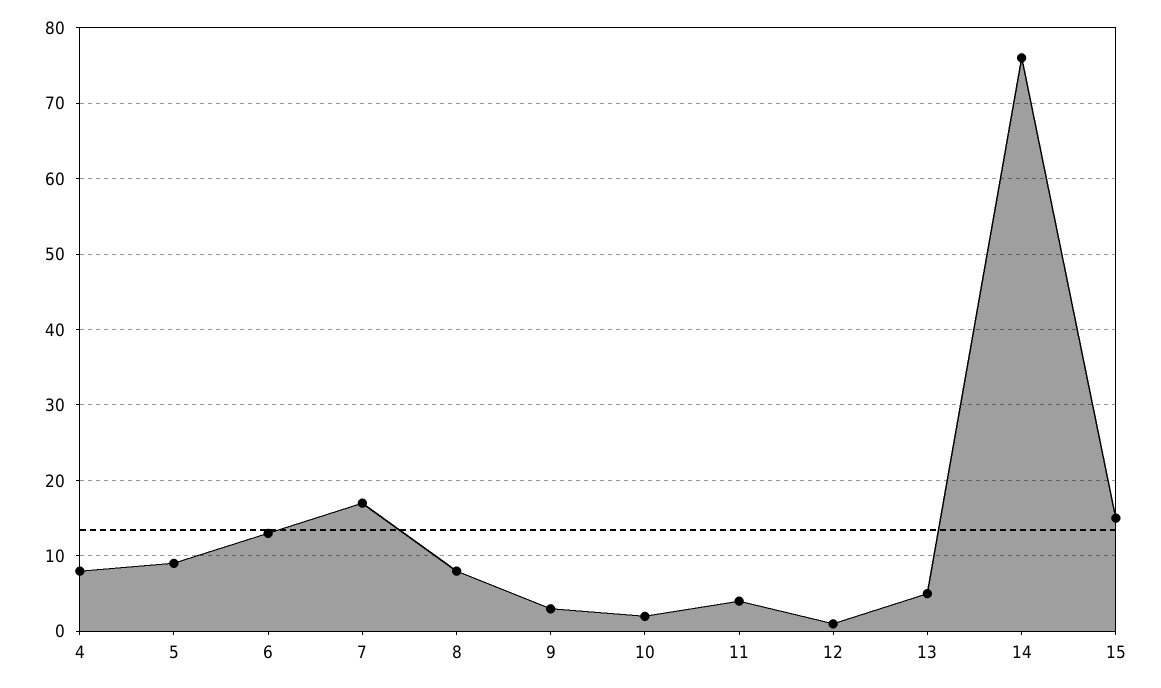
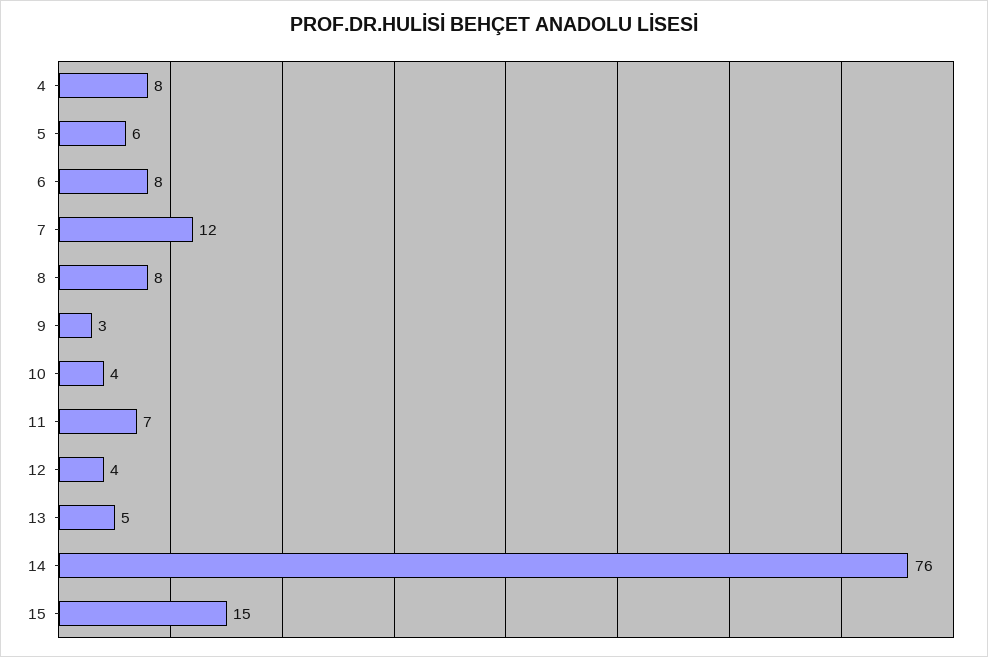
  {
    "4": 8,
-   "5": 9,
+   "5": 6,
-   "6": 13,
+   "6": 8,
-   "7": 17,
+   "7": 12,
    "8": 8,
    "9": 3,
-   "10": 2,
+   "10": 4,
-   "11": 4,
+   "11": 7,
-   "12": 1,
+   "12": 4,
    "13": 5,
    "14": 76,
    "15": 15
  }

